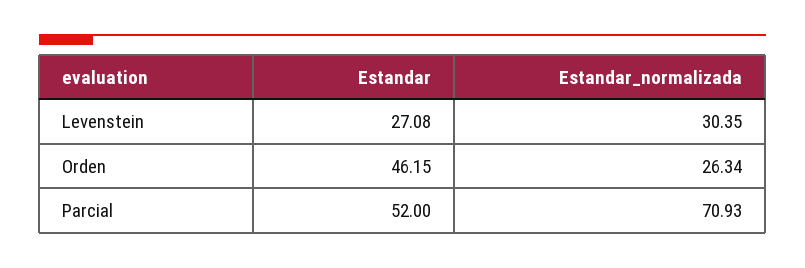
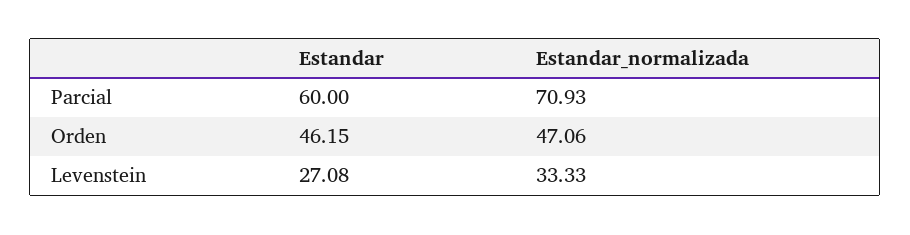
  {
    "Estandar": {
      "Levenstein": 27.08,
      "Orden": 46.15,
-     "Parcial": 52
+     "Parcial": 60
    },
    "Estandar_normalizada": {
-     "Levenstein": 30.35,
+     "Levenstein": 33.33,
-     "Orden": 26.34,
+     "Orden": 47.06,
      "Parcial": 70.93
    }
  }

